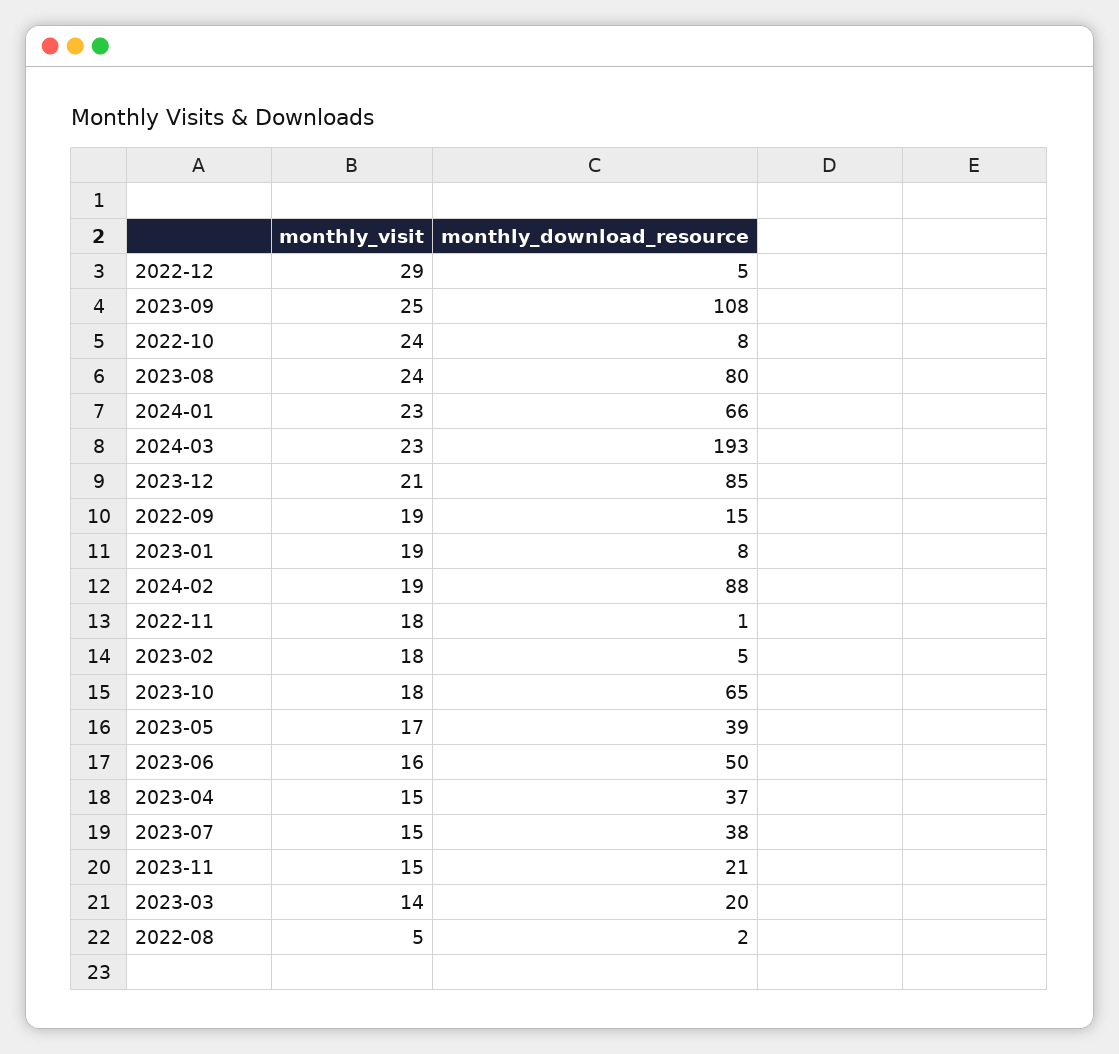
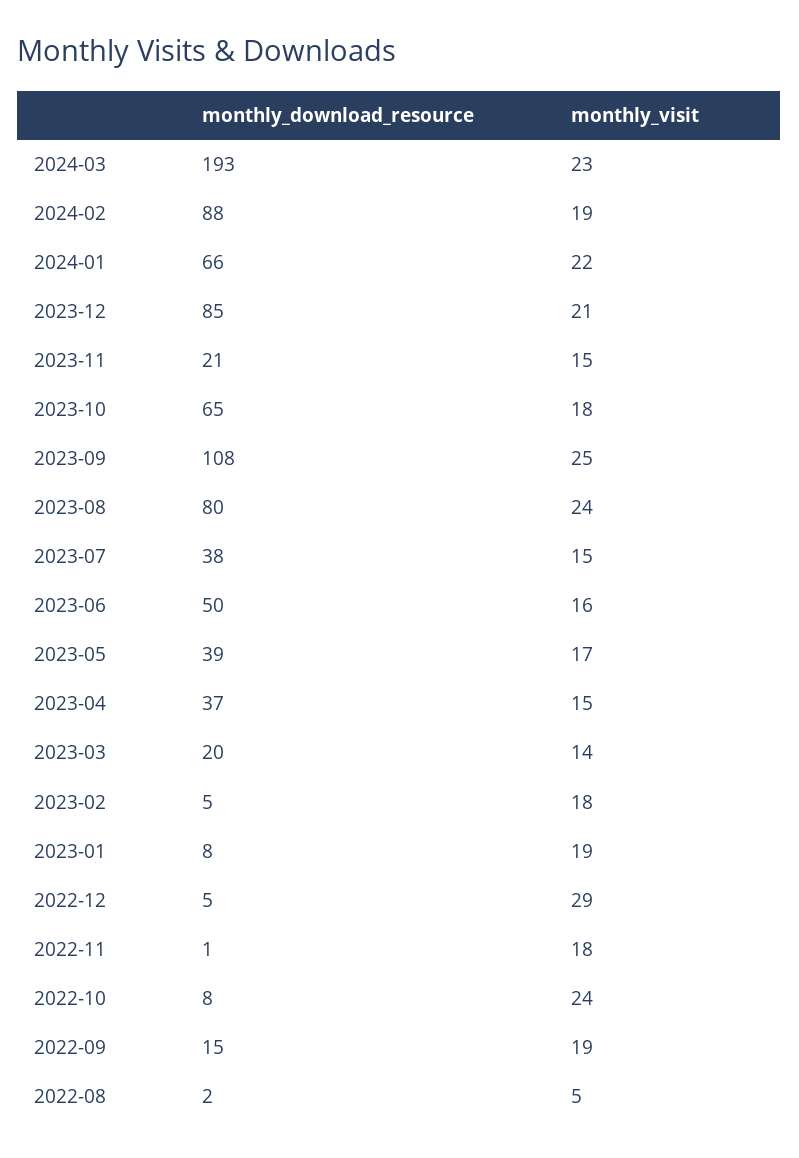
  {
    "monthly_visit": {
      "2022-12": 29,
      "2023-09": 25,
      "2022-10": 24,
      "2023-08": 24,
-     "2024-01": 23,
+     "2024-01": 22,
      "2024-03": 23,
      "2023-12": 21,
      "2022-09": 19,
      "2023-01": 19,
      "2024-02": 19,
      "2022-11": 18,
      "2023-02": 18,
      "2023-10": 18,
      "2023-05": 17,
      "2023-06": 16,
      "2023-04": 15,
      "2023-07": 15,
      "2023-11": 15,
      "2023-03": 14,
      "2022-08": 5
    },
    "monthly_download_resource": {
      "2022-12": 5,
      "2023-09": 108,
      "2022-10": 8,
      "2023-08": 80,
      "2024-01": 66,
      "2024-03": 193,
      "2023-12": 85,
      "2022-09": 15,
      "2023-01": 8,
      "2024-02": 88,
      "2022-11": 1,
      "2023-02": 5,
      "2023-10": 65,
      "2023-05": 39,
      "2023-06": 50,
      "2023-04": 37,
      "2023-07": 38,
      "2023-11": 21,
      "2023-03": 20,
      "2022-08": 2
    }
  }

